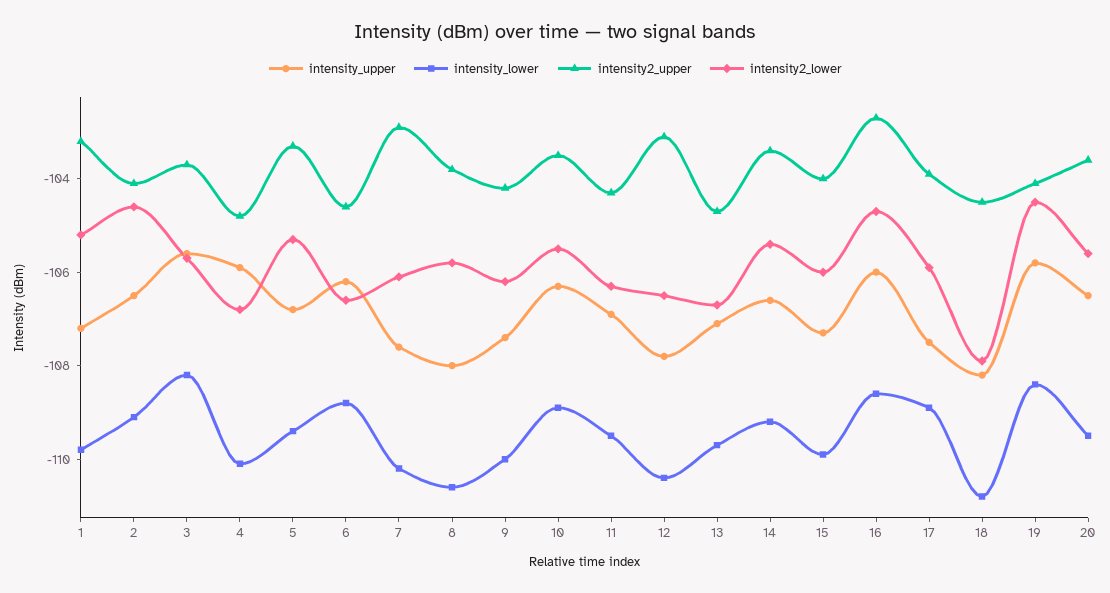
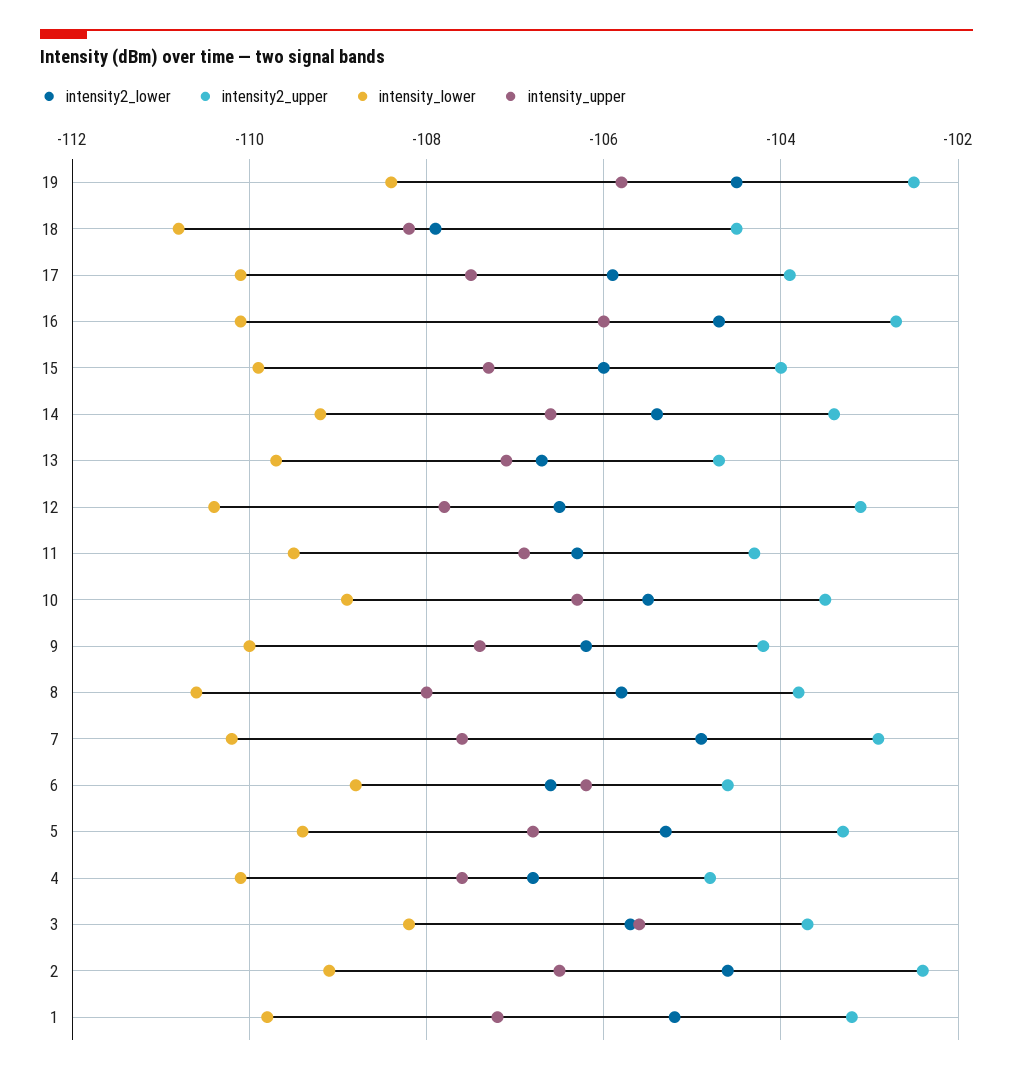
  {
    "intensity_upper": {
      "1": -107,
      "2": -106.5,
      "3": -105.5,
-     "4": -106,
+     "4": -107.5,
      "5": -107,
      "6": -106,
      "7": -107.5,
      "8": -108,
      "9": -107.5,
      "10": -106.5,
      "11": -107,
      "12": -108,
      "13": -107,
      "14": -106.5,
      "15": -107.5,
      "16": -106,
      "17": -107.5,
      "18": -108,
-     "19": -106,
+     "19": -106
-     "20": -106.5
    },
    "intensity_lower": {
      "1": -110,
      "2": -109,
      "3": -108,
      "4": -110,
      "5": -109.5,
      "6": -109,
      "7": -110,
      "8": -110.5,
      "9": -110,
      "10": -109,
      "11": -109.5,
      "12": -110.5,
      "13": -109.5,
      "14": -109,
      "15": -110,
-     "16": -108.5,
+     "16": -110,
-     "17": -109,
+     "17": -110,
      "18": -111,
-     "19": -108.5,
+     "19": -108.5
-     "20": -109.5
    },
    "intensity2_upper": {
      "1": -103,
-     "2": -104,
+     "2": -102.5,
      "3": -103.5,
      "4": -105,
      "5": -103.5,
      "6": -104.5,
      "7": -103,
      "8": -104,
      "9": -104,
      "10": -103.5,
      "11": -104.5,
      "12": -103,
      "13": -104.5,
      "14": -103.5,
      "15": -104,
      "16": -102.5,
      "17": -104,
      "18": -104.5,
-     "19": -104,
+     "19": -102.5
-     "20": -103.5
    },
    "intensity2_lower": {
      "1": -105,
      "2": -104.5,
      "3": -105.5,
      "4": -107,
      "5": -105.5,
      "6": -106.5,
-     "7": -106,
+     "7": -105,
      "8": -106,
      "9": -106,
      "10": -105.5,
      "11": -106.5,
      "12": -106.5,
      "13": -106.5,
      "14": -105.5,
      "15": -106,
      "16": -104.5,
      "17": -106,
      "18": -108,
-     "19": -104.5,
+     "19": -104.5
-     "20": -105.5
    }
  }

